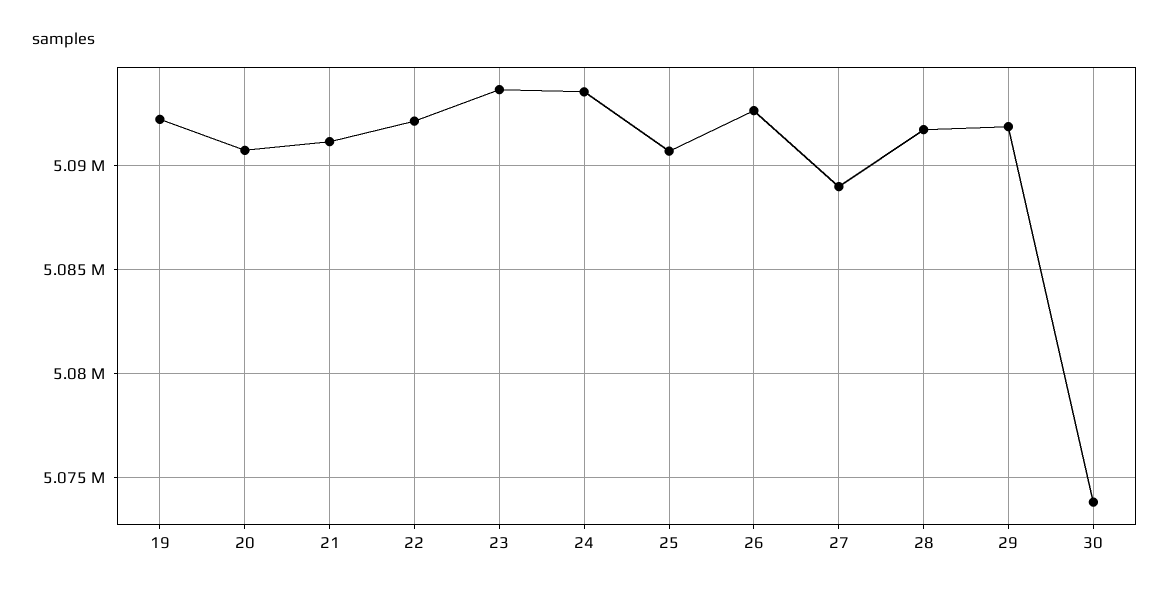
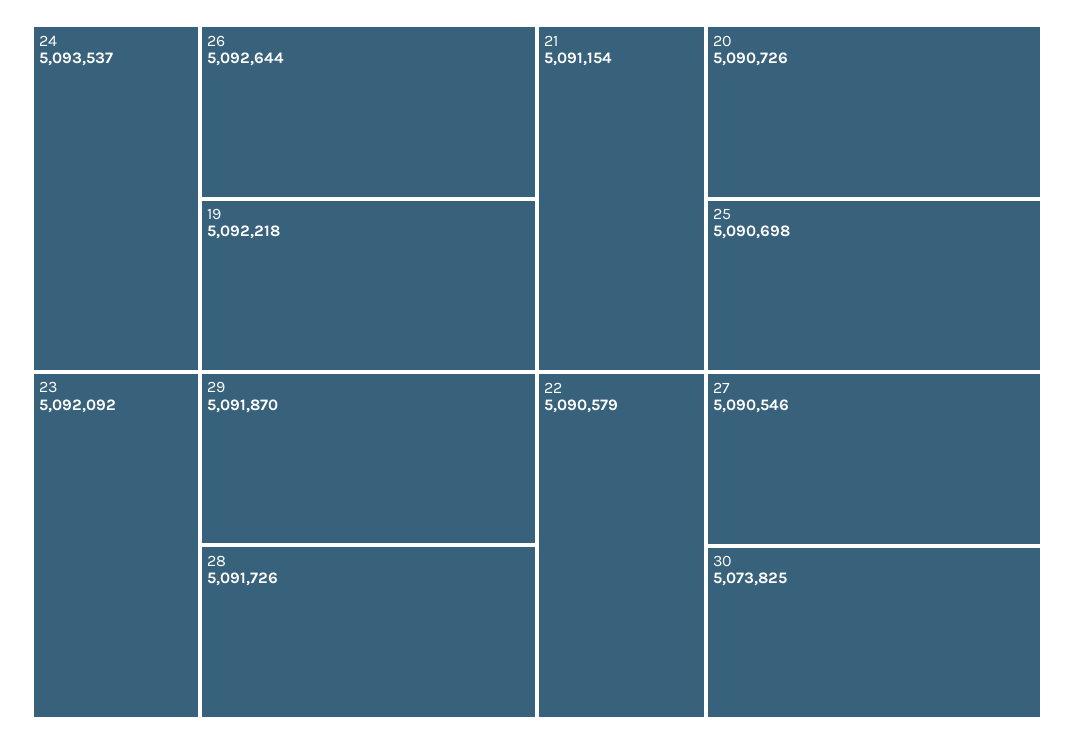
  {
    "19": 5092218,
    "20": 5090726,
    "21": 5091154,
-   "22": 5092000,
+   "22": 5090579,
-   "23": 5093500,
+   "23": 5092092,
    "24": 5093537,
    "25": 5090698,
    "26": 5092644,
-   "27": 5089000,
+   "27": 5090546,
    "28": 5091726,
    "29": 5091870,
    "30": 5073825
  }

